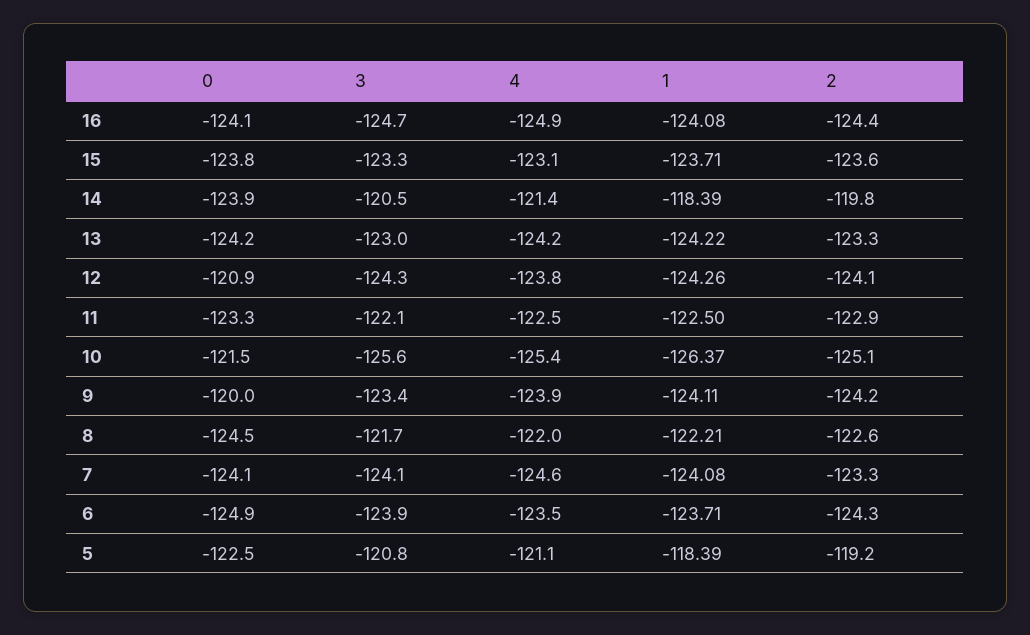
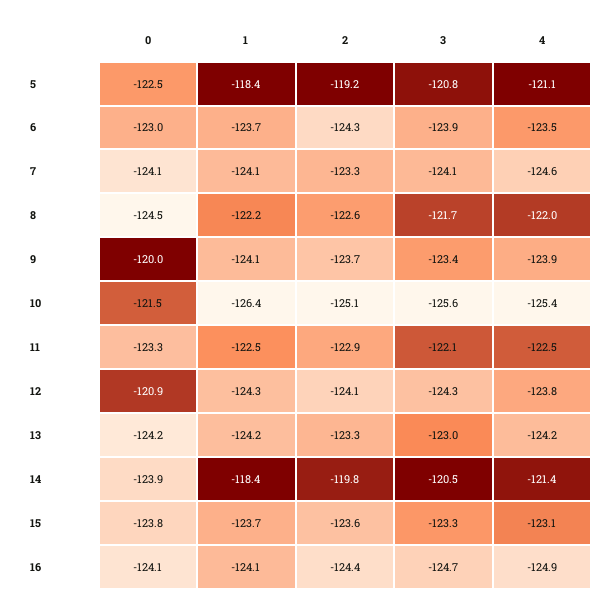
  {
    "0": {
      "16": -124.1,
      "15": -123.8,
      "14": -123.9,
      "13": -124.2,
      "12": -120.9,
      "11": -123.3,
      "10": -121.5,
      "9": -120,
      "8": -124.5,
      "7": -124.1,
-     "6": -124.9,
+     "6": -123,
      "5": -122.5
    },
    "3": {
      "16": -124.7,
      "15": -123.3,
      "14": -120.5,
      "13": -123,
      "12": -124.3,
      "11": -122.1,
      "10": -125.6,
      "9": -123.4,
      "8": -121.7,
      "7": -124.1,
      "6": -123.9,
      "5": -120.8
    },
    "4": {
      "16": -124.9,
      "15": -123.1,
      "14": -121.4,
      "13": -124.2,
      "12": -123.8,
      "11": -122.5,
      "10": -125.4,
      "9": -123.9,
      "8": -122,
      "7": -124.6,
      "6": -123.5,
      "5": -121.1
    },
    "1": {
      "16": -124.08,
      "15": -123.71,
      "14": -118.39,
      "13": -124.22,
      "12": -124.26,
      "11": -122.5,
      "10": -126.37,
      "9": -124.11,
      "8": -122.21,
      "7": -124.08,
      "6": -123.71,
      "5": -118.39
    },
    "2": {
      "16": -124.4,
      "15": -123.6,
      "14": -119.8,
      "13": -123.3,
      "12": -124.1,
      "11": -122.9,
      "10": -125.1,
-     "9": -124.2,
+     "9": -123.7,
      "8": -122.6,
      "7": -123.3,
      "6": -124.3,
      "5": -119.2
    }
  }

